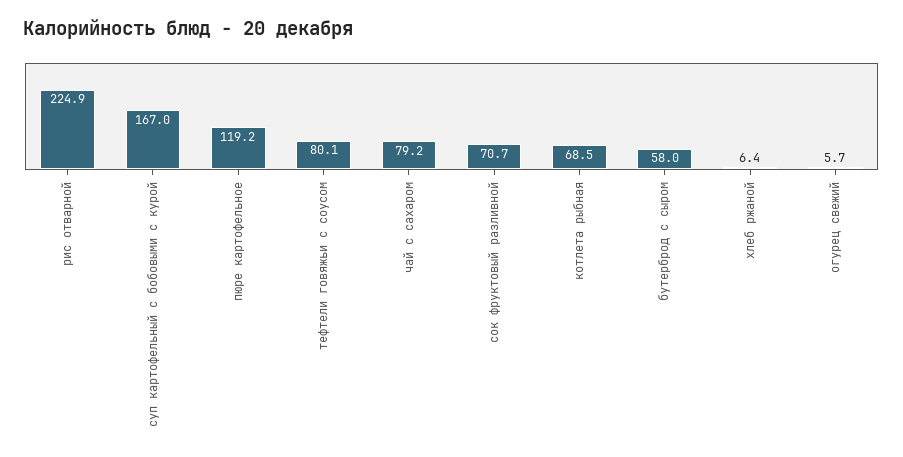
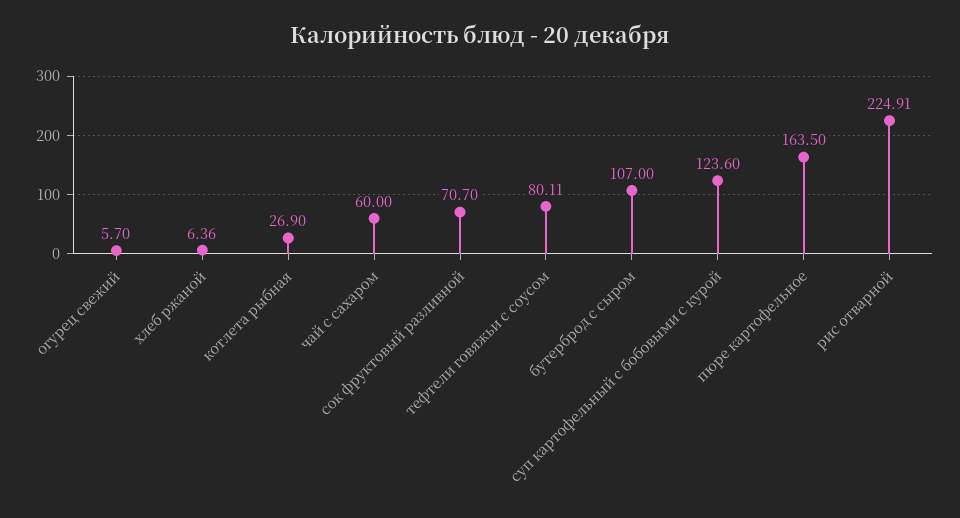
  {
    "рис отварной": 224.91,
-   "суп картофельный с бобовыми с курой": 167,
+   "суп картофельный с бобовыми с курой": 123.6,
-   "пюре картофельное": 119.2,
+   "пюре картофельное": 163.5,
    "тефтели говяжьи с соусом": 80.11,
-   "чай с сахаром": 79.2,
+   "чай с сахаром": 60,
    "сок фруктовый разливной": 70.7,
-   "котлета рыбная": 68.5,
+   "котлета рыбная": 26.9,
-   "бутерброд с сыром": 58,
+   "бутерброд с сыром": 107,
    "хлеб ржаной": 6.36,
    "огурец свежий": 5.7
  }

